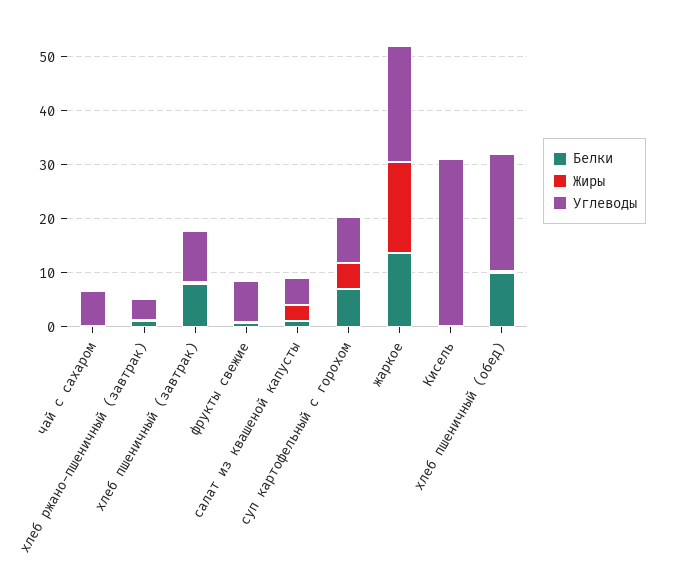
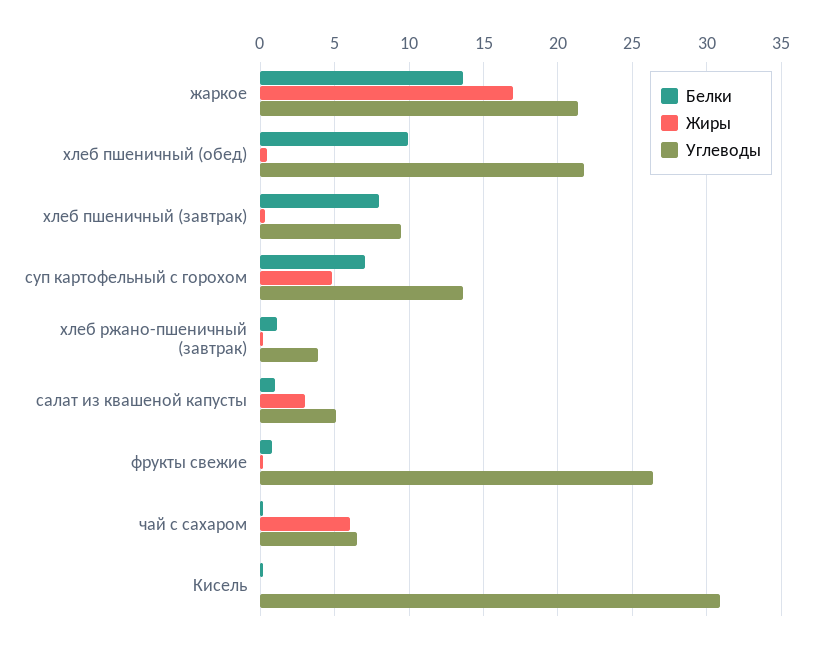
  {
    "Белки": {
      "чай с сахаром": 0,
      "хлеб ржано-пшеничный (завтрак)": 1,
      "хлеб пшеничный (завтрак)": 8,
      "фрукты свежие": 1,
      "салат из квашеной капусты": 1,
      "суп картофельный с горохом": 7,
      "жаркое": 13.5,
      "Кисель": 0,
      "хлеб пшеничный (обед)": 10
    },
    "Жиры": {
-     "чай с сахаром": 0,
+     "чай с сахаром": 6,
      "хлеб ржано-пшеничный (завтрак)": 0,
      "хлеб пшеничный (завтрак)": 0.5,
      "фрукты свежие": 0,
      "салат из квашеной капусты": 3,
      "суп картофельный с горохом": 5,
      "жаркое": 17,
      "Кисель": 0,
      "хлеб пшеничный (обед)": 0.5
    },
    "Углеводы": {
      "чай с сахаром": 6.5,
      "хлеб ржано-пшеничный (завтрак)": 4,
      "хлеб пшеничный (завтрак)": 9.5,
-     "фрукты свежие": 8,
+     "фрукты свежие": 26.5,
      "салат из квашеной капусты": 5,
-     "суп картофельный с горохом": 8,
+     "суп картофельный с горохом": 13.5,
      "жаркое": 21.5,
      "Кисель": 31,
      "хлеб пшеничный (обед)": 21.5
    }
  }

